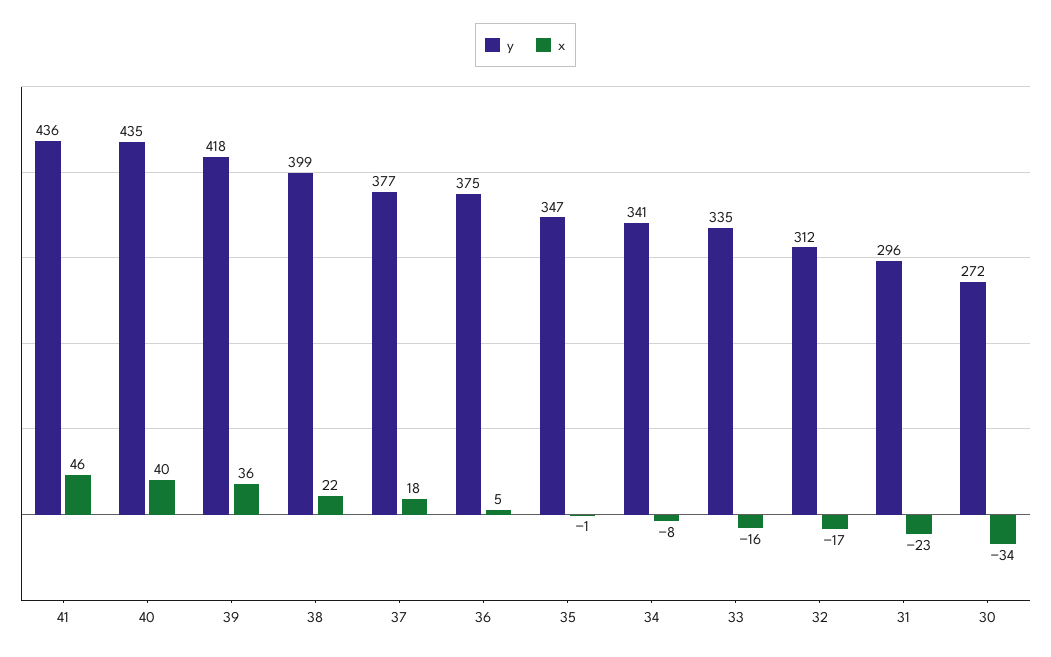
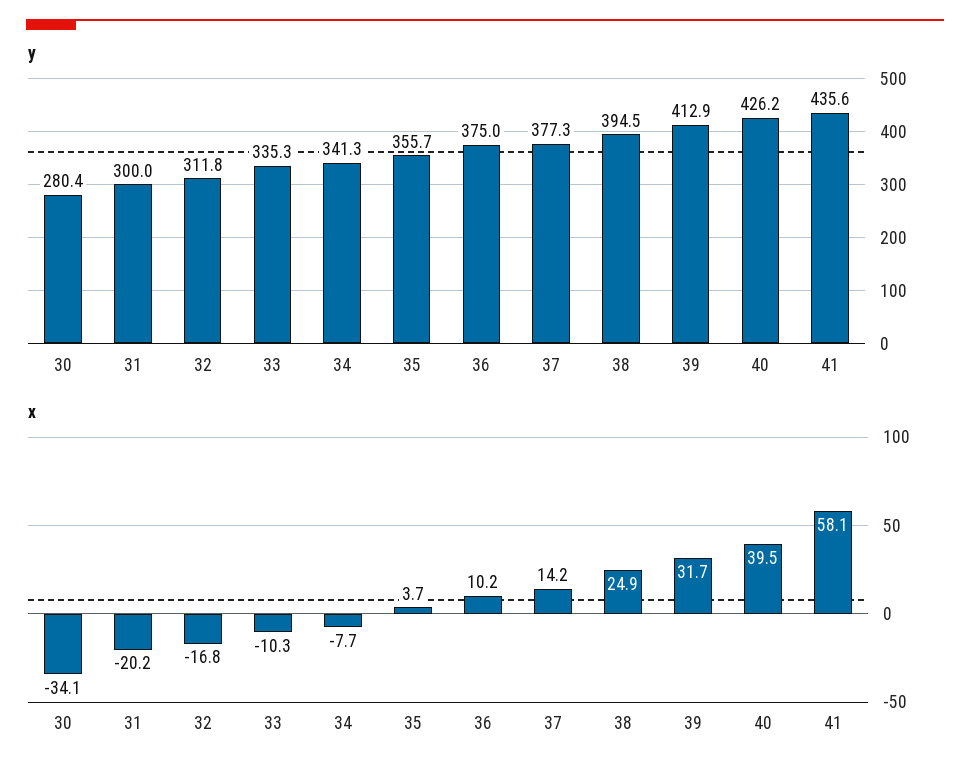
  {
    "y": {
      "41": 435.6,
-     "40": 435,
+     "40": 426.2,
-     "39": 418,
+     "39": 412.9,
-     "38": 399,
+     "38": 394.5,
      "37": 377.3,
      "36": 375,
-     "35": 347,
+     "35": 355.7,
      "34": 341.3,
      "33": 335.3,
      "32": 311.8,
-     "31": 296,
+     "31": 300,
-     "30": 272
+     "30": 280.4
    },
    "x": {
-     "41": 46,
+     "41": 58.1,
      "40": 39.5,
-     "39": 36,
+     "39": 31.7,
-     "38": 22,
+     "38": 24.9,
-     "37": 18,
+     "37": 14.2,
-     "36": 5,
+     "36": 10.2,
-     "35": -1,
+     "35": 3.7,
      "34": -7.7,
-     "33": -16,
+     "33": -10.3,
      "32": -16.8,
-     "31": -23,
+     "31": -20.2,
      "30": -34.1
    }
  }

